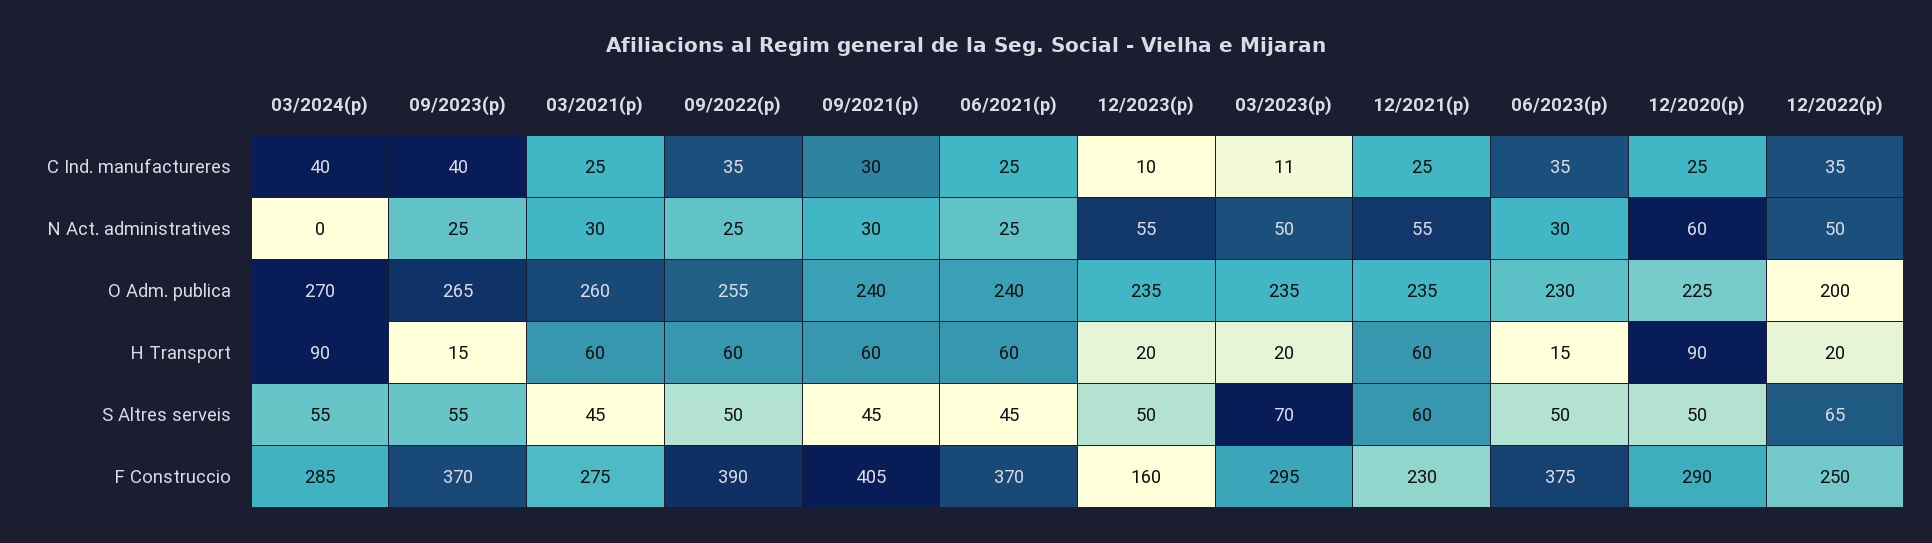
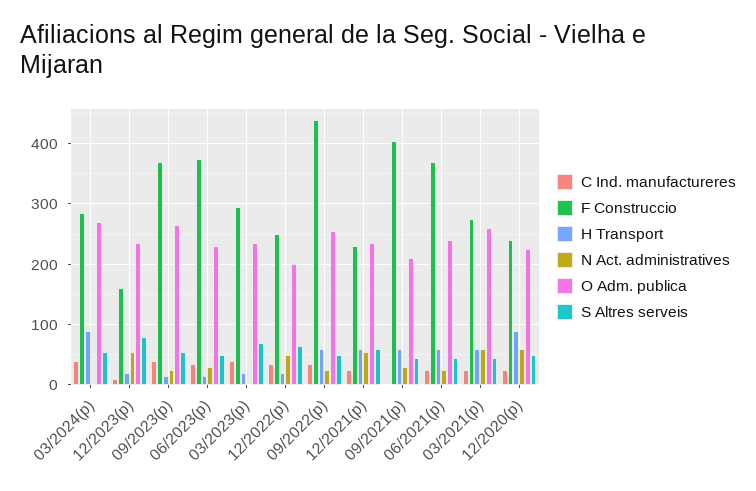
  {
    "C Ind. manufactureres": {
      "03/2024(p)": 40,
      "09/2023(p)": 40,
      "03/2021(p)": 25,
      "09/2022(p)": 35,
-     "09/2021(p)": 30,
+     "09/2021(p)": 0,
      "06/2021(p)": 25,
      "12/2023(p)": 10,
-     "03/2023(p)": 11,
+     "03/2023(p)": 40,
      "12/2021(p)": 25,
      "06/2023(p)": 35,
      "12/2020(p)": 25,
      "12/2022(p)": 35
    },
    "N Act. administratives": {
      "03/2024(p)": 0,
      "09/2023(p)": 25,
-     "03/2021(p)": 30,
+     "03/2021(p)": 60,
      "09/2022(p)": 25,
      "09/2021(p)": 30,
      "06/2021(p)": 25,
      "12/2023(p)": 55,
-     "03/2023(p)": 50,
+     "03/2023(p)": 0,
      "12/2021(p)": 55,
      "06/2023(p)": 30,
      "12/2020(p)": 60,
      "12/2022(p)": 50
    },
    "O Adm. publica": {
      "03/2024(p)": 270,
      "09/2023(p)": 265,
      "03/2021(p)": 260,
      "09/2022(p)": 255,
-     "09/2021(p)": 240,
+     "09/2021(p)": 210,
      "06/2021(p)": 240,
      "12/2023(p)": 235,
      "03/2023(p)": 235,
      "12/2021(p)": 235,
      "06/2023(p)": 230,
      "12/2020(p)": 225,
      "12/2022(p)": 200
    },
    "H Transport": {
      "03/2024(p)": 90,
      "09/2023(p)": 15,
      "03/2021(p)": 60,
      "09/2022(p)": 60,
      "09/2021(p)": 60,
      "06/2021(p)": 60,
      "12/2023(p)": 20,
      "03/2023(p)": 20,
      "12/2021(p)": 60,
      "06/2023(p)": 15,
      "12/2020(p)": 90,
      "12/2022(p)": 20
    },
    "S Altres serveis": {
      "03/2024(p)": 55,
      "09/2023(p)": 55,
      "03/2021(p)": 45,
      "09/2022(p)": 50,
      "09/2021(p)": 45,
      "06/2021(p)": 45,
-     "12/2023(p)": 50,
+     "12/2023(p)": 80,
      "03/2023(p)": 70,
      "12/2021(p)": 60,
      "06/2023(p)": 50,
      "12/2020(p)": 50,
      "12/2022(p)": 65
    },
    "F Construccio": {
      "03/2024(p)": 285,
      "09/2023(p)": 370,
      "03/2021(p)": 275,
-     "09/2022(p)": 390,
+     "09/2022(p)": 440,
      "09/2021(p)": 405,
      "06/2021(p)": 370,
      "12/2023(p)": 160,
      "03/2023(p)": 295,
      "12/2021(p)": 230,
      "06/2023(p)": 375,
-     "12/2020(p)": 290,
+     "12/2020(p)": 240,
      "12/2022(p)": 250
    }
  }

